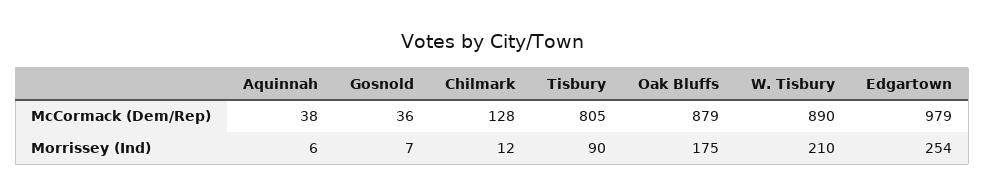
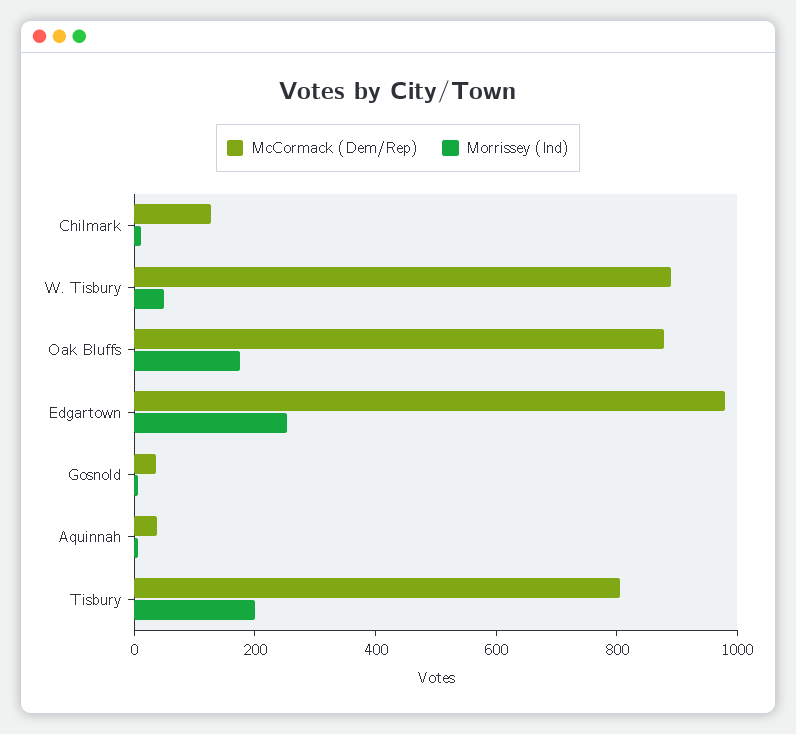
  {
    "McCormack (Dem/Rep)": {
      "Aquinnah": 38,
      "Gosnold": 36,
      "Chilmark": 128,
      "Tisbury": 805,
      "Oak Bluffs": 879,
      "W. Tisbury": 890,
      "Edgartown": 979
    },
    "Morrissey (Ind)": {
      "Aquinnah": 6,
      "Gosnold": 7,
      "Chilmark": 12,
-     "Tisbury": 90,
+     "Tisbury": 200,
      "Oak Bluffs": 175,
-     "W. Tisbury": 210,
+     "W. Tisbury": 50,
      "Edgartown": 254
    }
  }

